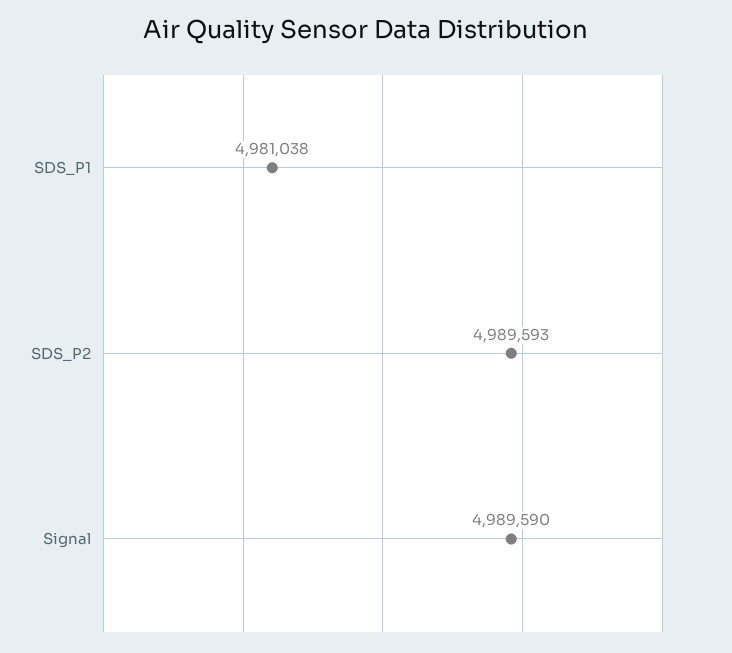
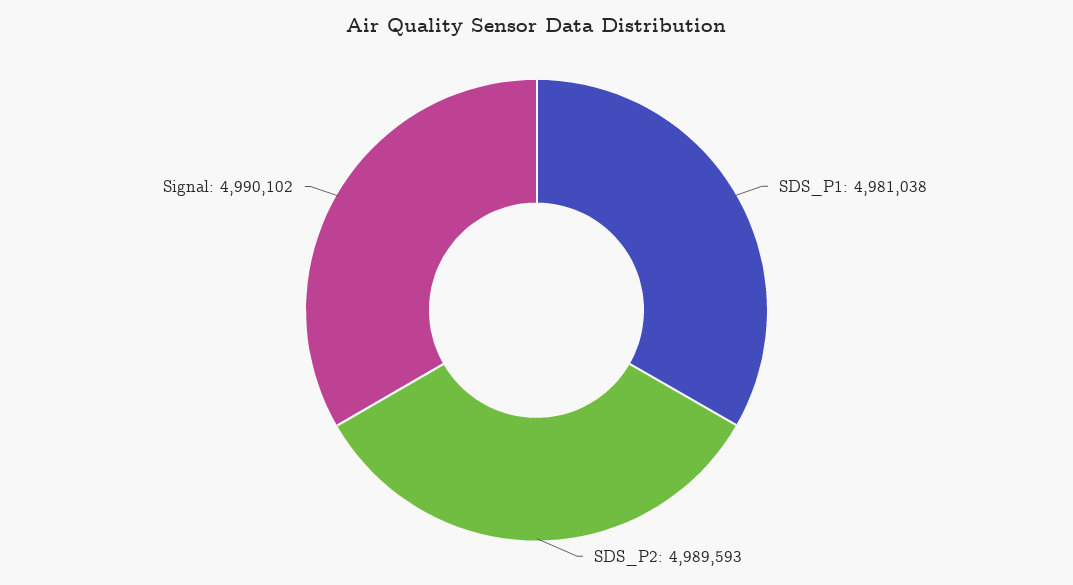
  {
    "SDS_P1": 4981038,
    "SDS_P2": 4989593,
-   "Signal": 4989590
+   "Signal": 4990102
  }

